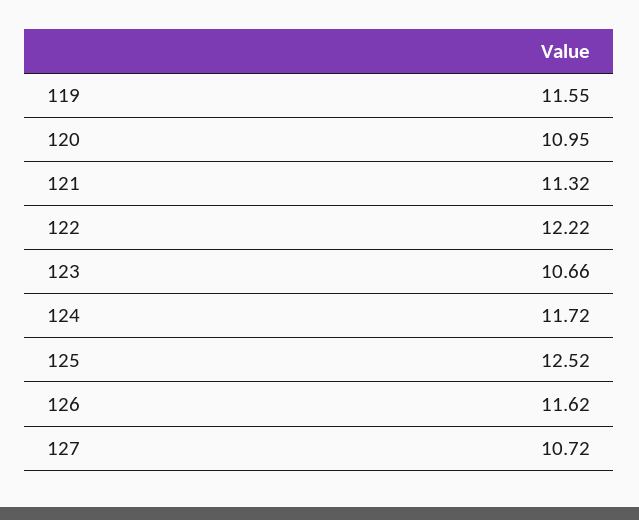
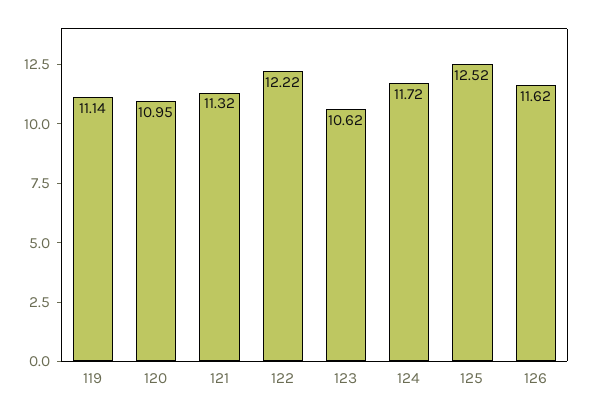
  {
-   "119": 11.55,
+   "119": 11.14,
    "120": 10.95,
    "121": 11.32,
    "122": 12.22,
-   "123": 10.66,
+   "123": 10.62,
    "124": 11.72,
    "125": 12.52,
-   "126": 11.62,
+   "126": 11.62
-   "127": 10.72
  }

